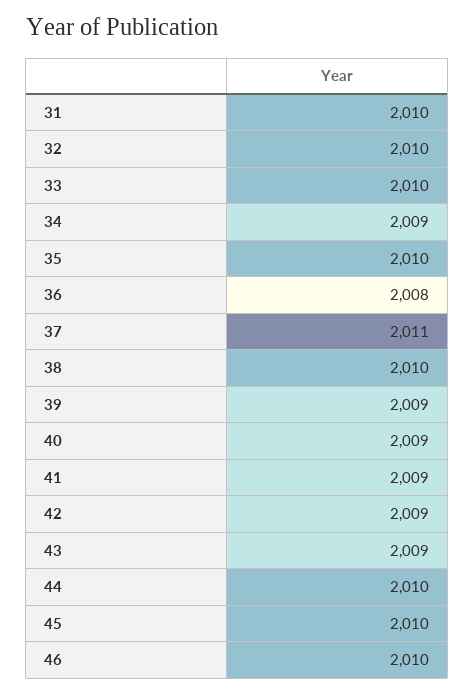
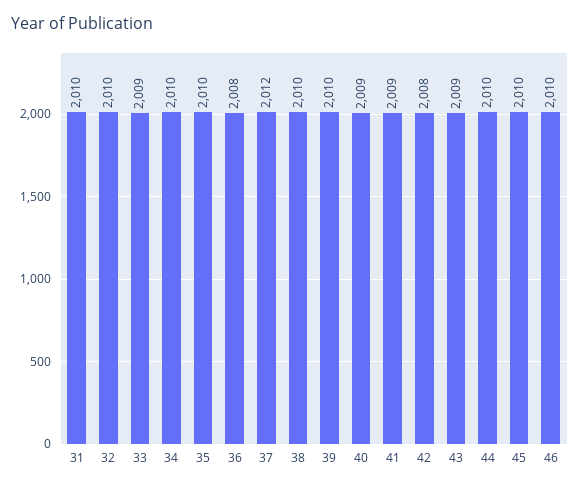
  {
    "31": 2010,
    "32": 2010,
-   "33": 2010,
+   "33": 2009,
-   "34": 2009,
+   "34": 2010,
    "35": 2010,
    "36": 2008,
-   "37": 2011,
+   "37": 2012,
    "38": 2010,
-   "39": 2009,
+   "39": 2010,
    "40": 2009,
    "41": 2009,
-   "42": 2009,
+   "42": 2008,
    "43": 2009,
    "44": 2010,
    "45": 2010,
    "46": 2010
  }

